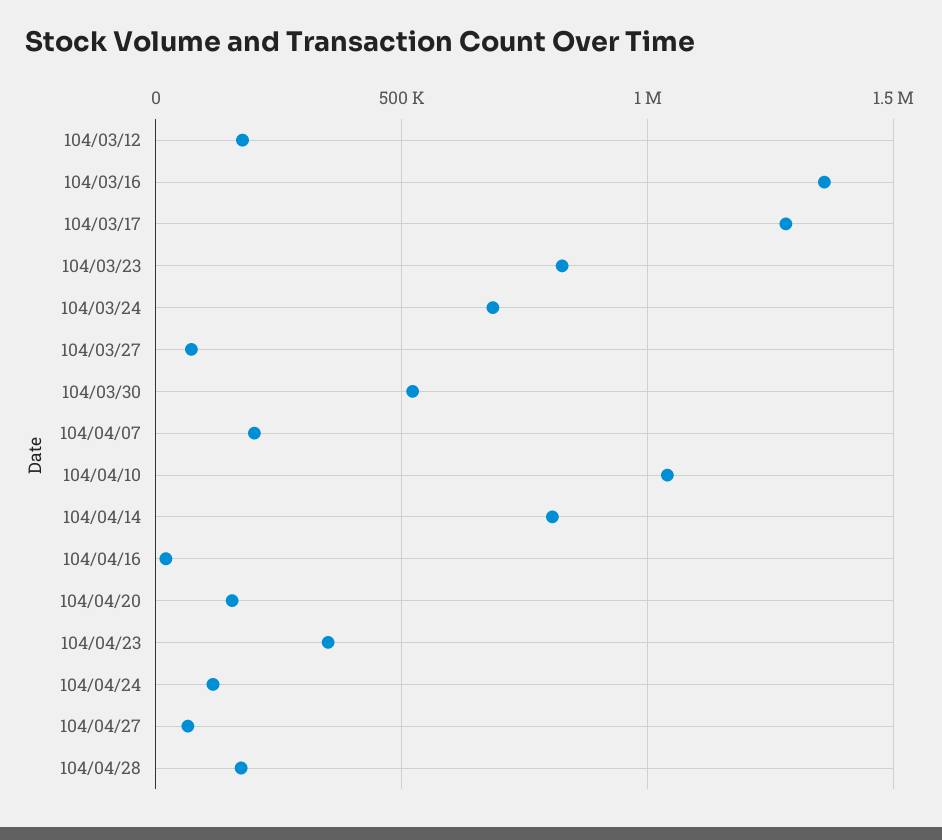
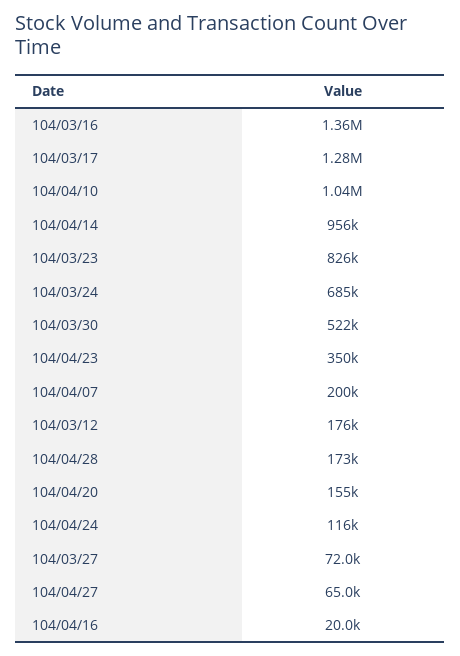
  {
    "104/03/12": 176000,
    "104/03/16": 1360000,
    "104/03/17": 1280000,
    "104/03/23": 826000,
    "104/03/24": 685000,
    "104/03/27": 72000,
    "104/03/30": 522000,
    "104/04/07": 200000,
    "104/04/10": 1040000,
-   "104/04/14": 800000,
+   "104/04/14": 956000,
    "104/04/16": 20000,
    "104/04/20": 155000,
    "104/04/23": 350000,
    "104/04/24": 116000,
    "104/04/27": 65000,
    "104/04/28": 173000
  }

